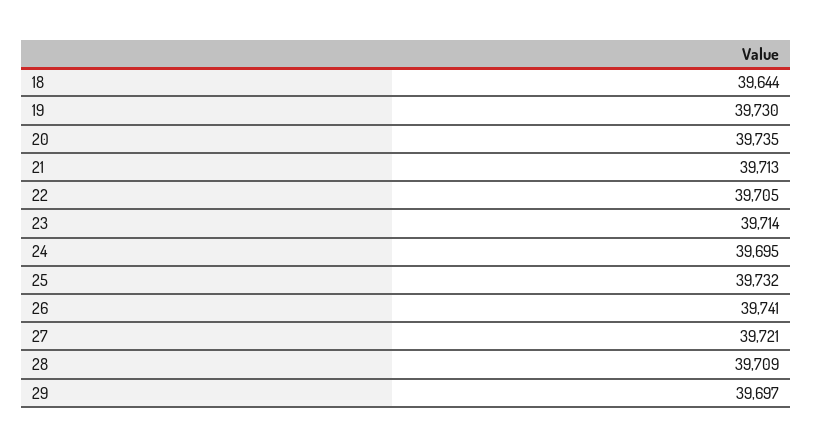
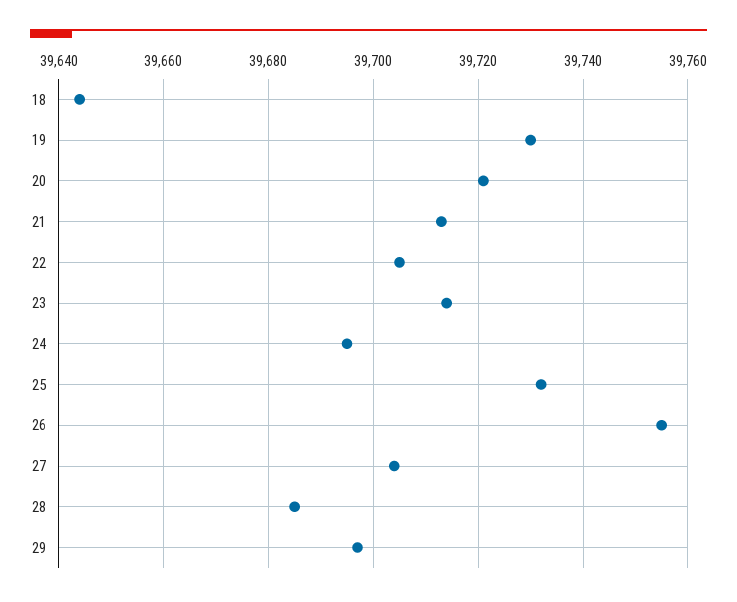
  {
    "18": 39644,
    "19": 39730,
-   "20": 39735,
+   "20": 39720,
    "21": 39713,
    "22": 39705,
    "23": 39714,
    "24": 39695,
    "25": 39732,
-   "26": 39741,
+   "26": 39755,
-   "27": 39721,
+   "27": 39705,
-   "28": 39709,
+   "28": 39685,
    "29": 39697
  }

